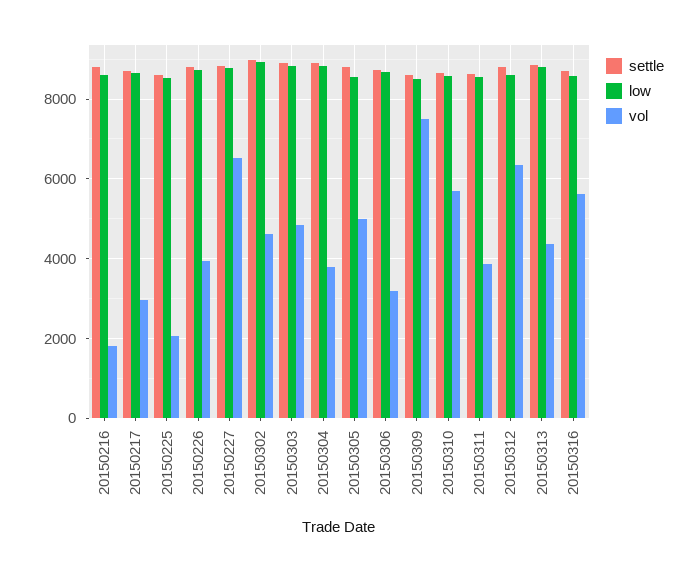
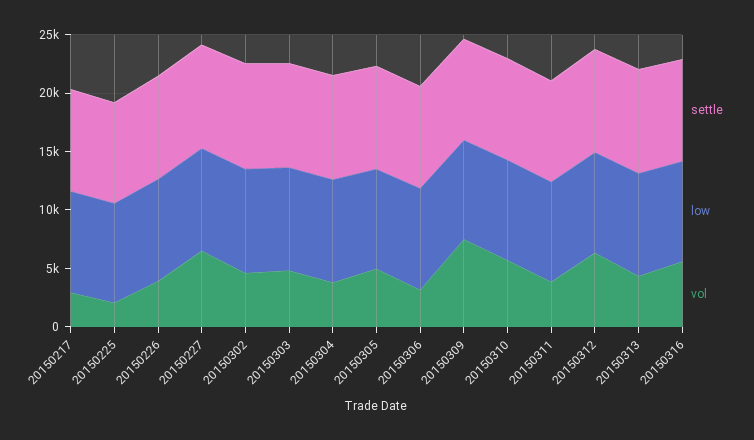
  {
    "settle": {
-     "20150216": 8800,
      "20150217": 8800,
      "20150225": 8600,
      "20150226": 8800,
      "20150227": 8800,
      "20150302": 9000,
      "20150303": 8800,
      "20150304": 8800,
      "20150305": 8800,
      "20150306": 8800,
      "20150309": 8600,
      "20150310": 8600,
      "20150311": 8600,
      "20150312": 8800,
      "20150313": 8800,
      "20150316": 8800
    },
    "low": {
-     "20150216": 8600,
      "20150217": 8600,
      "20150225": 8600,
      "20150226": 8800,
      "20150227": 8800,
      "20150302": 9000,
      "20150303": 8800,
      "20150304": 8800,
      "20150305": 8600,
      "20150306": 8600,
      "20150309": 8600,
      "20150310": 8600,
      "20150311": 8600,
      "20150312": 8600,
      "20150313": 8800,
      "20150316": 8600
    },
    "vol": {
-     "20150216": 1800,
      "20150217": 3000,
      "20150225": 2000,
      "20150226": 4000,
      "20150227": 6600,
      "20150302": 4600,
      "20150303": 4800,
      "20150304": 3800,
      "20150305": 5000,
      "20150306": 3200,
      "20150309": 7600,
      "20150310": 5800,
      "20150311": 3800,
      "20150312": 6400,
      "20150313": 4400,
      "20150316": 5600
    }
  }

